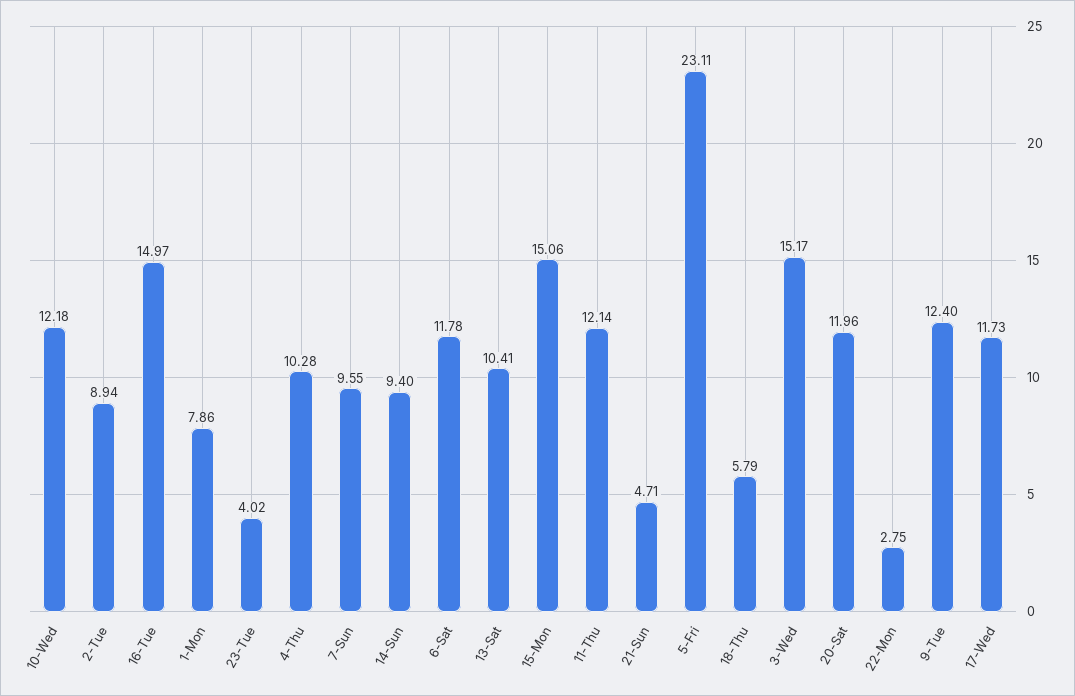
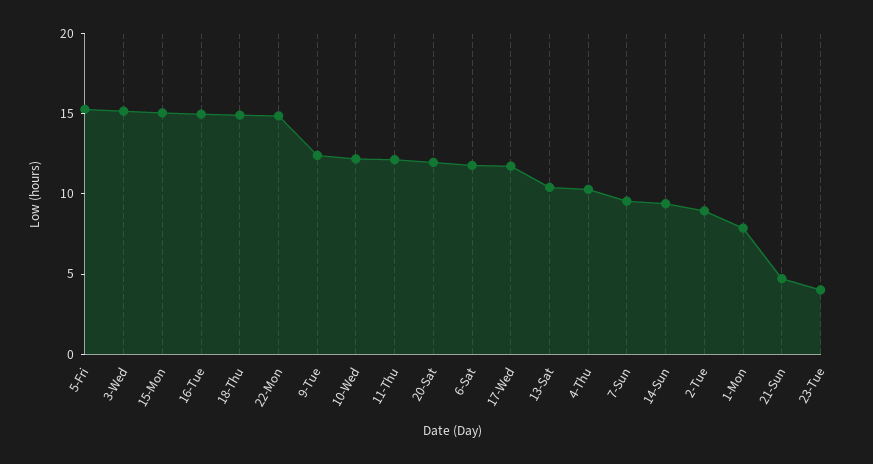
  {
    "10-Wed": 12.18,
    "2-Tue": 8.94,
    "16-Tue": 14.97,
    "1-Mon": 7.86,
    "23-Tue": 4.02,
    "4-Thu": 10.28,
    "7-Sun": 9.55,
    "14-Sun": 9.4,
    "6-Sat": 11.78,
    "13-Sat": 10.41,
    "15-Mon": 15.06,
    "11-Thu": 12.14,
    "21-Sun": 4.71,
-   "5-Fri": 23.11,
+   "5-Fri": 15,
-   "18-Thu": 5.79,
+   "18-Thu": 15,
    "3-Wed": 15.17,
    "20-Sat": 11.96,
-   "22-Mon": 2.75,
+   "22-Mon": 15,
    "9-Tue": 12.4,
    "17-Wed": 11.73
  }

